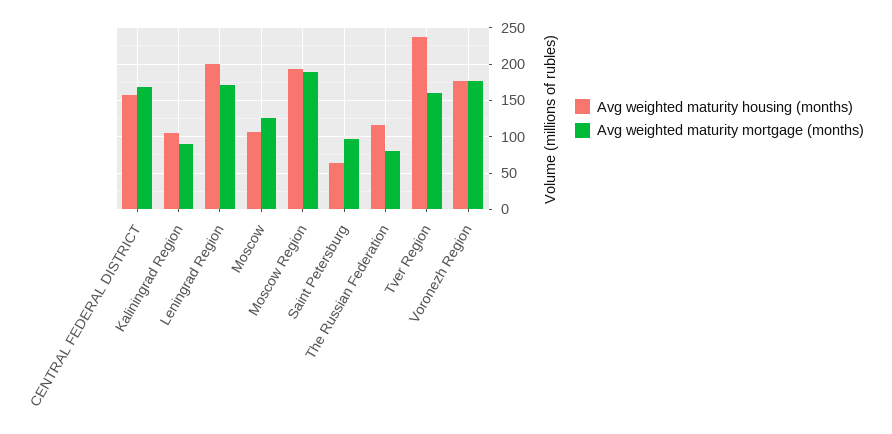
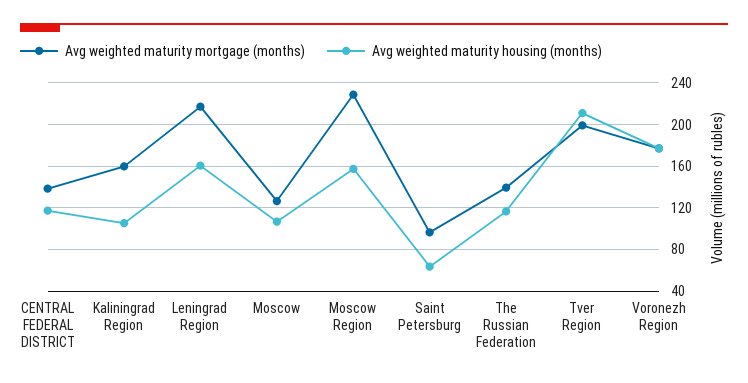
  {
    "Avg weighted maturity housing (months)": {
-     "CENTRAL FEDERAL DISTRICT": 160,
+     "CENTRAL FEDERAL DISTRICT": 120,
      "Kaliningrad Region": 110,
-     "Leningrad Region": 200,
+     "Leningrad Region": 160,
      "Moscow": 110,
-     "Moscow Region": 190,
+     "Moscow Region": 160,
      "Saint Petersburg": 60,
      "The Russian Federation": 120,
-     "Tver Region": 240,
+     "Tver Region": 210,
      "Voronezh Region": 180
    },
    "Avg weighted maturity mortgage (months)": {
-     "CENTRAL FEDERAL DISTRICT": 170,
+     "CENTRAL FEDERAL DISTRICT": 140,
-     "Kaliningrad Region": 90,
+     "Kaliningrad Region": 160,
-     "Leningrad Region": 170,
+     "Leningrad Region": 220,
      "Moscow": 130,
-     "Moscow Region": 190,
+     "Moscow Region": 230,
      "Saint Petersburg": 100,
-     "The Russian Federation": 80,
+     "The Russian Federation": 140,
-     "Tver Region": 160,
+     "Tver Region": 200,
      "Voronezh Region": 180
    }
  }

